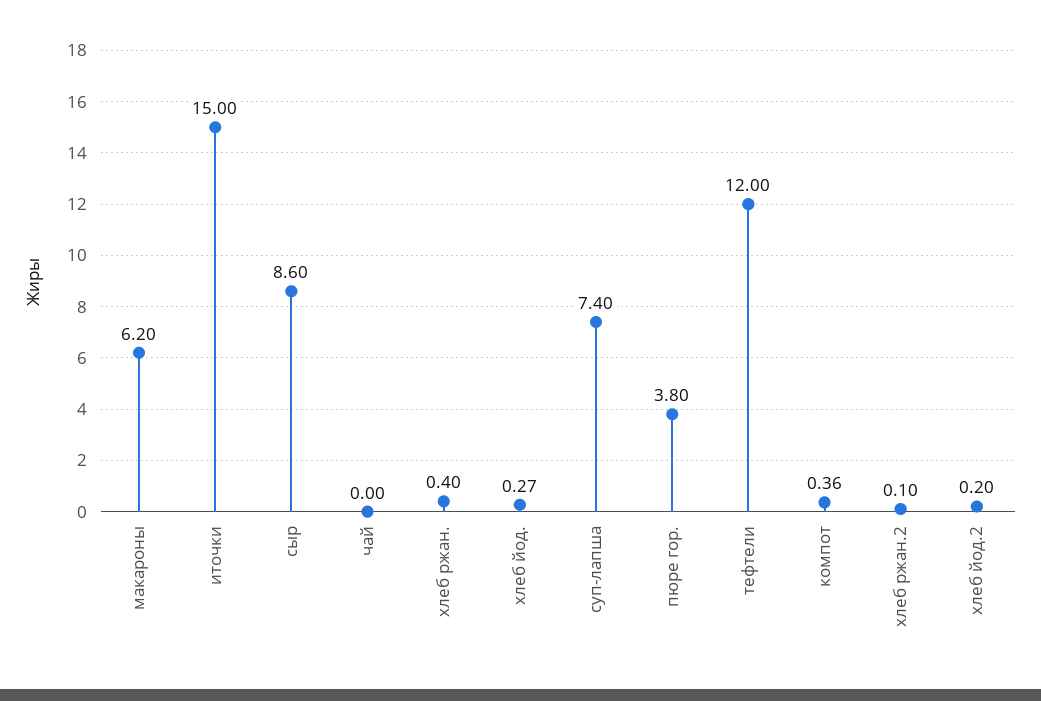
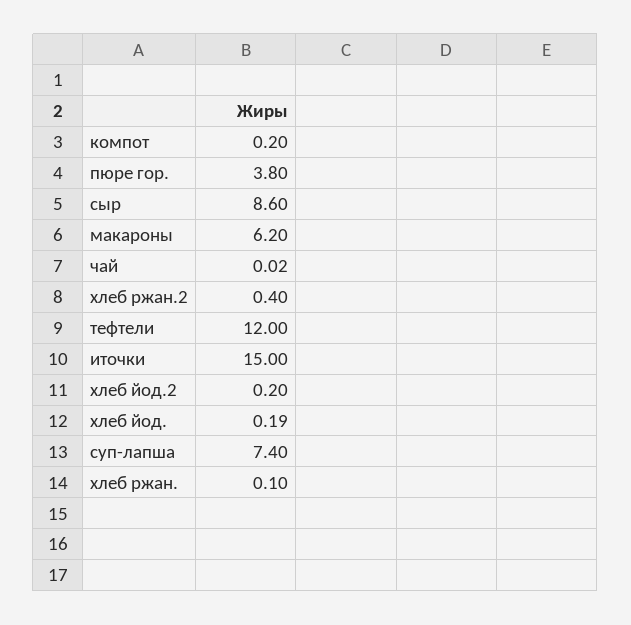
  {
    "макароны": 6.2,
    "иточки": 15,
    "сыр": 8.6,
-   "чай": 0,
+   "чай": 0.02,
-   "хлеб ржан.": 0.4,
+   "хлеб ржан.": 0.1,
-   "хлеб йод.": 0.27,
+   "хлеб йод.": 0.19,
    "суп-лапша": 7.4,
    "пюре гор.": 3.8,
    "тефтели": 12,
-   "компот": 0.36,
+   "компот": 0.2,
-   "хлеб ржан.2": 0.1,
+   "хлеб ржан.2": 0.4,
    "хлеб йод.2": 0.2
  }

